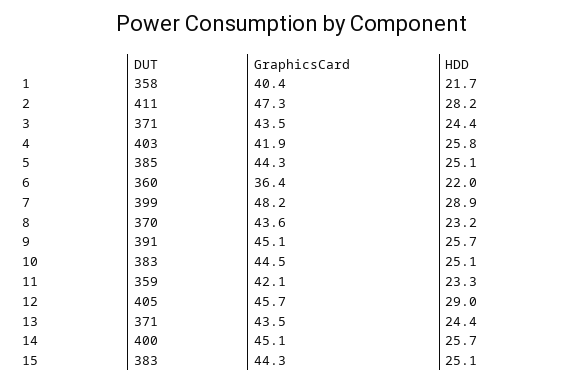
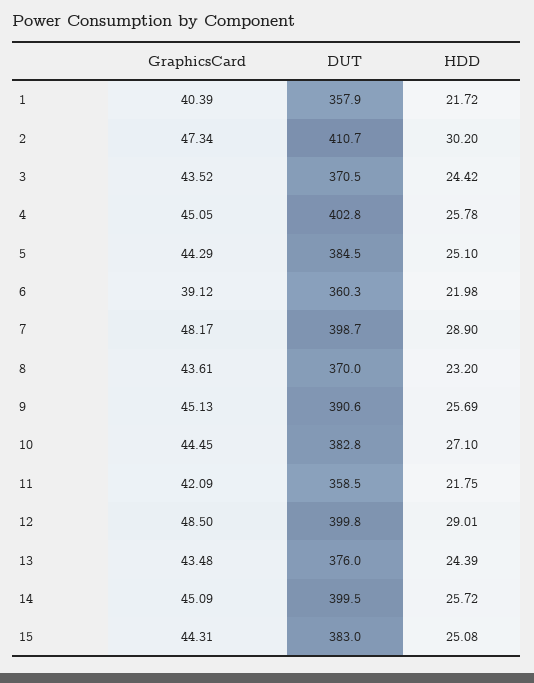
  {
    "DUT": {
      "1": 357.9,
      "2": 410.7,
      "3": 370.5,
      "4": 402.8,
      "5": 384.5,
      "6": 360.3,
      "7": 398.7,
      "8": 370,
      "9": 390.6,
      "10": 382.8,
      "11": 358.5,
-     "12": 405,
+     "12": 399.8,
-     "13": 371,
+     "13": 376,
      "14": 399.5,
      "15": 383
    },
    "GraphicsCard": {
      "1": 40.39,
      "2": 47.34,
      "3": 43.52,
-     "4": 41.9,
+     "4": 45.05,
      "5": 44.29,
-     "6": 36.4,
+     "6": 39.12,
      "7": 48.17,
      "8": 43.61,
      "9": 45.13,
      "10": 44.45,
      "11": 42.09,
-     "12": 45.7,
+     "12": 48.5,
      "13": 43.48,
      "14": 45.09,
      "15": 44.31
    },
    "HDD": {
      "1": 21.72,
-     "2": 28.2,
+     "2": 30.2,
      "3": 24.42,
      "4": 25.78,
      "5": 25.1,
      "6": 21.98,
      "7": 28.9,
      "8": 23.2,
      "9": 25.69,
-     "10": 25.1,
+     "10": 27.1,
-     "11": 23.3,
+     "11": 21.75,
      "12": 29.01,
      "13": 24.39,
      "14": 25.72,
      "15": 25.08
    }
  }

